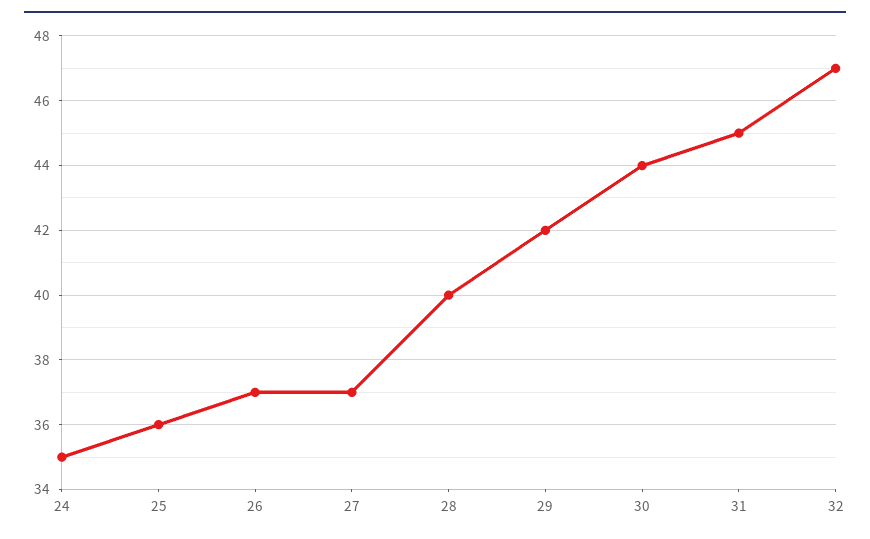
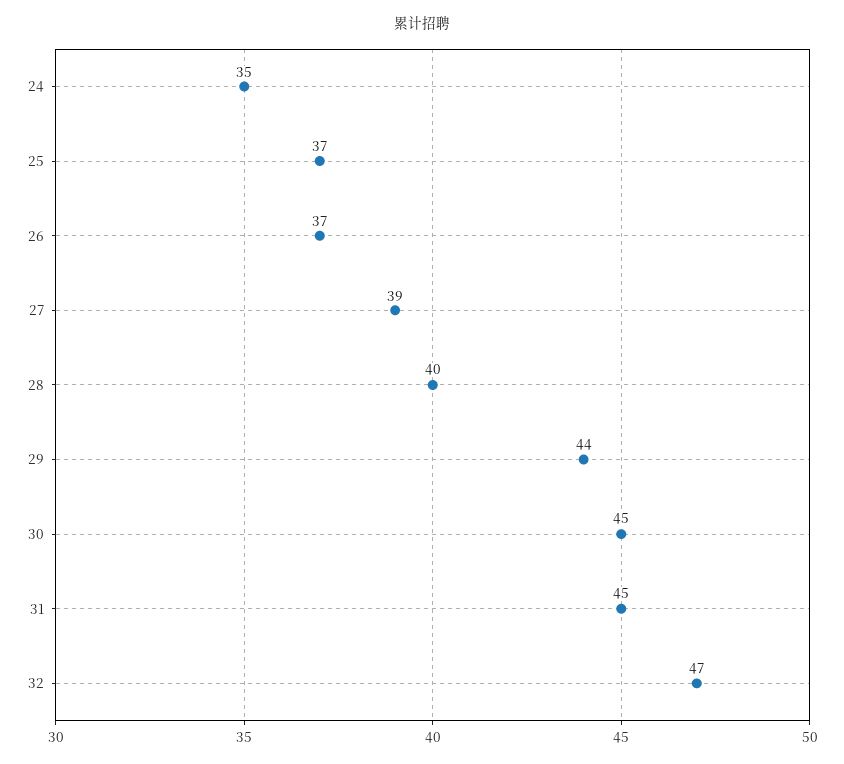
  {
    "24": 35,
-   "25": 36,
+   "25": 37,
    "26": 37,
-   "27": 37,
+   "27": 39,
    "28": 40,
-   "29": 42,
+   "29": 44,
-   "30": 44,
+   "30": 45,
    "31": 45,
    "32": 47
  }

